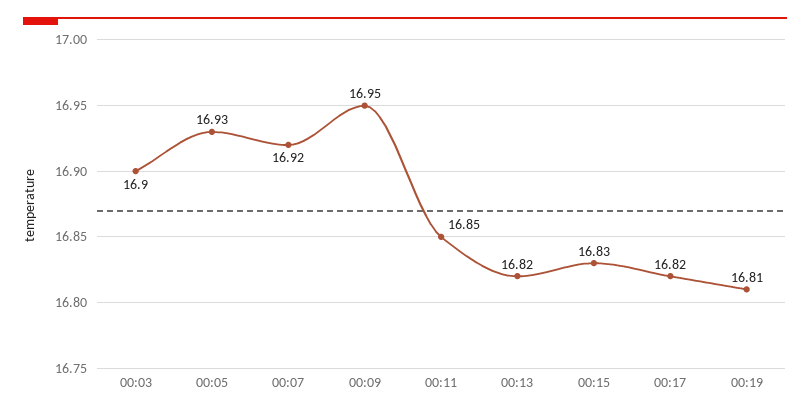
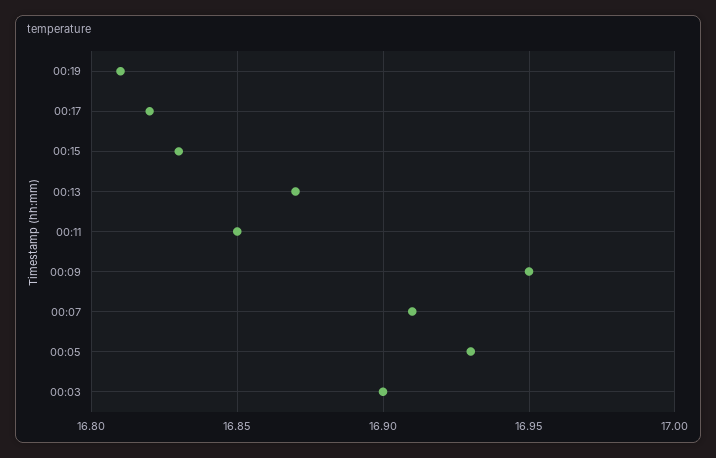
  {
    "00:03": 16.9,
    "00:05": 16.93,
-   "00:07": 16.92,
+   "00:07": 16.91,
    "00:09": 16.95,
    "00:11": 16.85,
-   "00:13": 16.82,
+   "00:13": 16.87,
    "00:15": 16.83,
    "00:17": 16.82,
    "00:19": 16.81
  }

